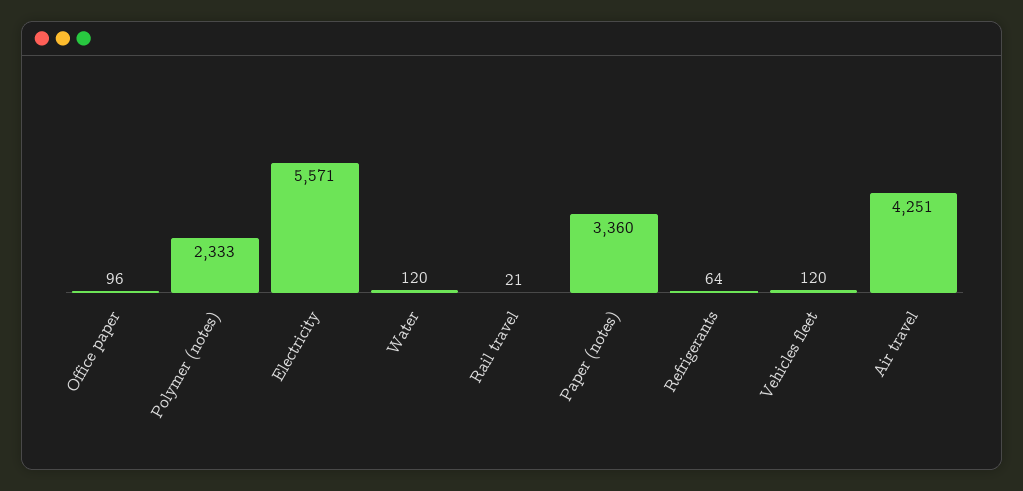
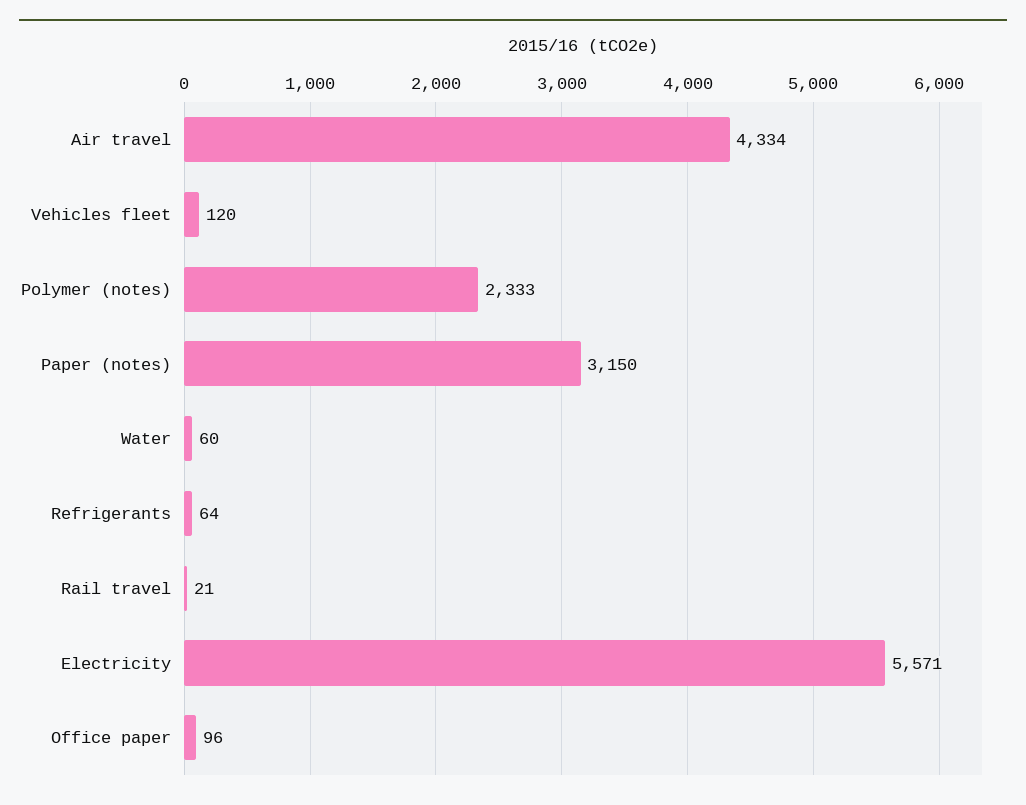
  {
    "Office paper": 96,
    "Polymer (notes)": 2333,
    "Electricity": 5571,
-   "Water": 120,
+   "Water": 60,
    "Rail travel": 21,
-   "Paper (notes)": 3360,
+   "Paper (notes)": 3150,
    "Refrigerants": 64,
    "Vehicles fleet": 120,
-   "Air travel": 4251
+   "Air travel": 4334
  }

